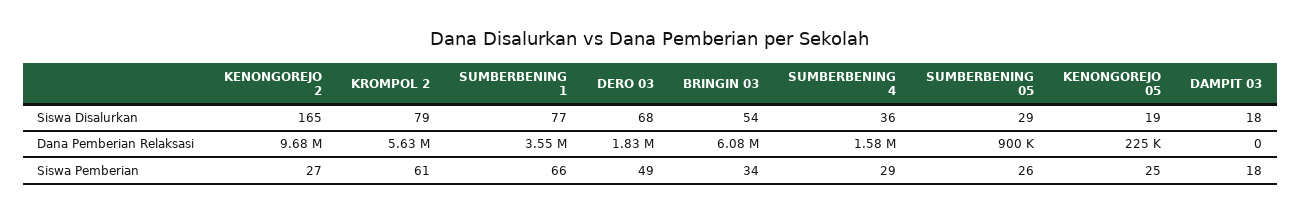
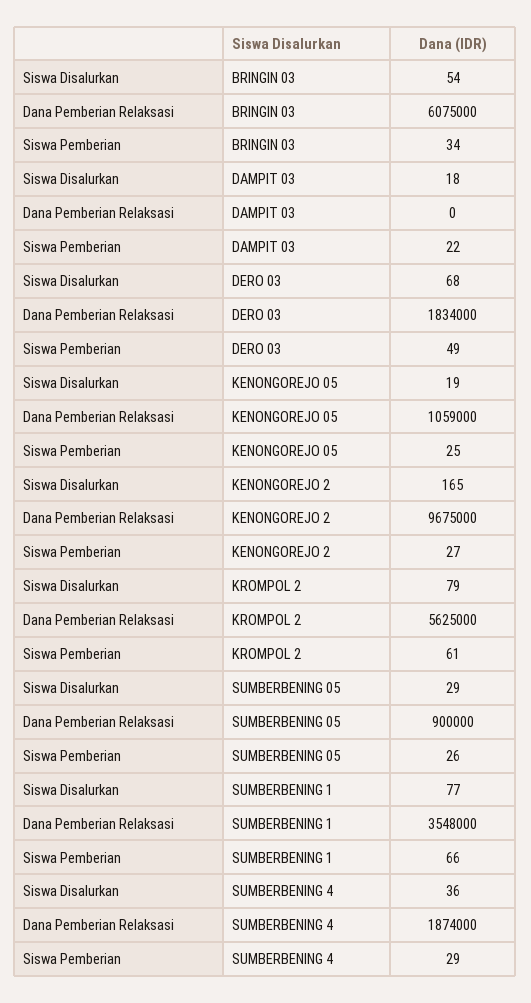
  {
    "KENONGOREJO 2": {
      "Siswa Disalurkan": 165,
      "Dana Pemberian Relaksasi": 9675000,
      "Siswa Pemberian": 27
    },
    "KROMPOL 2": {
      "Siswa Disalurkan": 79,
      "Dana Pemberian Relaksasi": 5625000,
      "Siswa Pemberian": 61
    },
    "SUMBERBENING 1": {
      "Siswa Disalurkan": 77,
      "Dana Pemberian Relaksasi": 3548000,
      "Siswa Pemberian": 66
    },
    "DERO 03": {
      "Siswa Disalurkan": 68,
      "Dana Pemberian Relaksasi": 1834000,
      "Siswa Pemberian": 49
    },
    "BRINGIN 03": {
      "Siswa Disalurkan": 54,
      "Dana Pemberian Relaksasi": 6075000,
      "Siswa Pemberian": 34
    },
    "SUMBERBENING 4": {
      "Siswa Disalurkan": 36,
-     "Dana Pemberian Relaksasi": 1580000,
+     "Dana Pemberian Relaksasi": 1874000,
      "Siswa Pemberian": 29
    },
    "SUMBERBENING 05": {
      "Siswa Disalurkan": 29,
      "Dana Pemberian Relaksasi": 900000,
      "Siswa Pemberian": 26
    },
    "KENONGOREJO 05": {
      "Siswa Disalurkan": 19,
-     "Dana Pemberian Relaksasi": 225000,
+     "Dana Pemberian Relaksasi": 1059000,
      "Siswa Pemberian": 25
    },
    "DAMPIT 03": {
      "Siswa Disalurkan": 18,
      "Dana Pemberian Relaksasi": 0,
-     "Siswa Pemberian": 18
+     "Siswa Pemberian": 22
    }
  }

